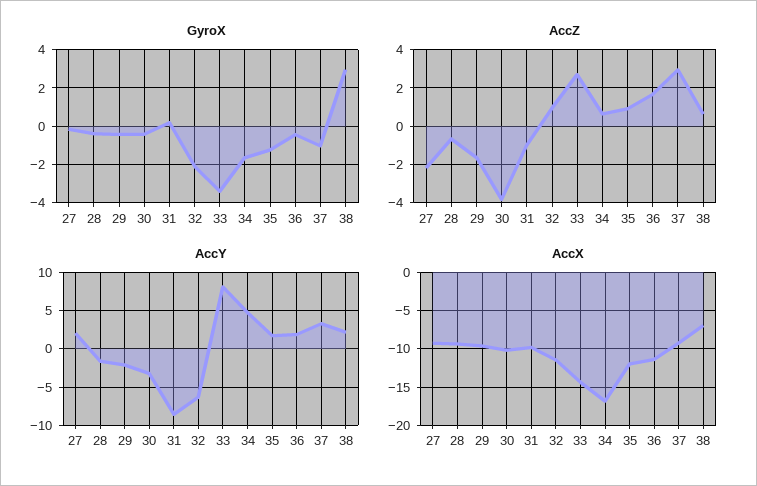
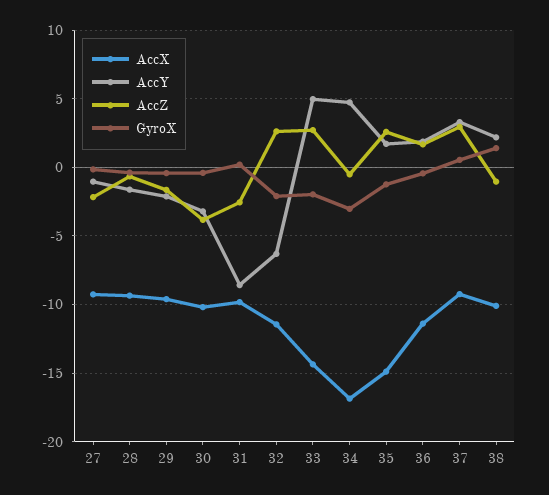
  {
    "GyroX": {
      "27": 0,
      "28": -0.5,
      "29": -0.5,
      "30": -0.5,
      "31": 0,
      "32": -2,
-     "33": -3.5,
+     "33": -2,
-     "34": -1.5,
+     "34": -3,
      "35": -1,
      "36": -0.5,
-     "37": -1,
+     "37": 0.5,
-     "38": 3
+     "38": 1.5
    },
    "AccZ": {
      "27": -2,
      "28": -0.5,
      "29": -1.5,
      "30": -4,
-     "31": -1,
+     "31": -2.5,
-     "32": 1,
+     "32": 2.5,
      "33": 2.5,
-     "34": 0.5,
+     "34": -0.5,
-     "35": 1,
+     "35": 2.5,
      "36": 1.5,
      "37": 3,
-     "38": 0.5
+     "38": -1
    },
    "AccY": {
-     "27": 2,
+     "27": -1,
      "28": -1.5,
      "29": -2,
      "30": -3,
      "31": -8.5,
      "32": -6.5,
-     "33": 8,
+     "33": 5,
      "34": 4.5,
      "35": 1.5,
      "36": 2,
      "37": 3.5,
      "38": 2
    },
    "AccX": {
      "27": -9.5,
      "28": -9.5,
      "29": -9.5,
      "30": -10,
      "31": -10,
      "32": -11.5,
      "33": -14.5,
      "34": -17,
-     "35": -12,
+     "35": -15,
      "36": -11.5,
      "37": -9,
-     "38": -7
+     "38": -10
    }
  }

